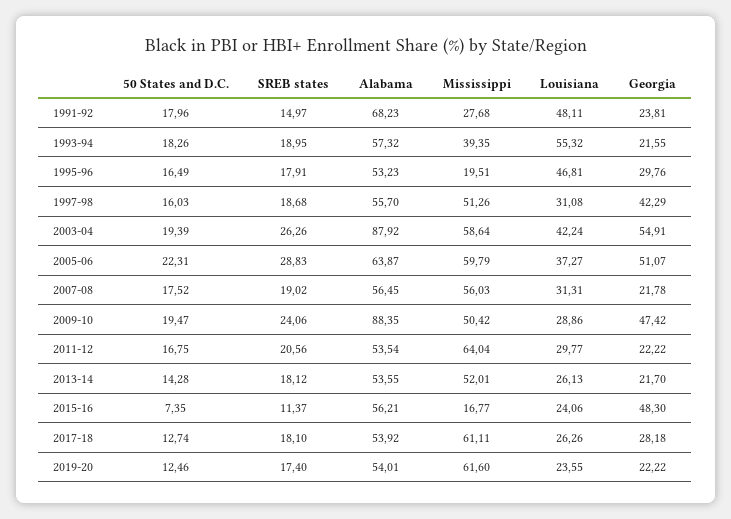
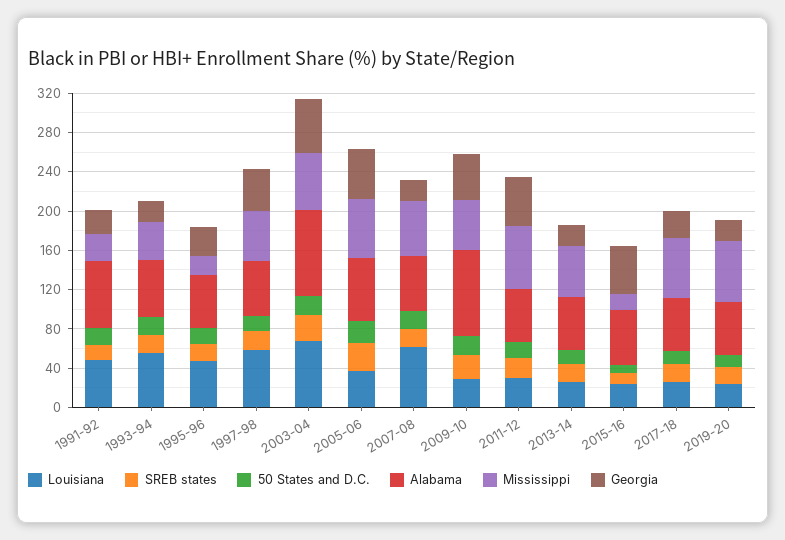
  {
    "50 States and D.C.": {
      "1991-92": 17.96,
      "1993-94": 18.26,
      "1995-96": 16.49,
      "1997-98": 16.03,
      "2003-04": 19.39,
      "2005-06": 22.31,
      "2007-08": 17.52,
      "2009-10": 19.47,
      "2011-12": 16.75,
      "2013-14": 14.28,
      "2015-16": 7.35,
      "2017-18": 12.74,
      "2019-20": 12.46
    },
    "SREB states": {
      "1991-92": 14.97,
      "1993-94": 18.95,
      "1995-96": 17.91,
      "1997-98": 18.68,
      "2003-04": 26.26,
      "2005-06": 28.83,
      "2007-08": 19.02,
      "2009-10": 24.06,
      "2011-12": 20.56,
      "2013-14": 18.12,
      "2015-16": 11.37,
      "2017-18": 18.1,
      "2019-20": 17.4
    },
    "Alabama": {
      "1991-92": 68.23,
      "1993-94": 57.32,
      "1995-96": 53.23,
      "1997-98": 55.7,
      "2003-04": 87.92,
      "2005-06": 63.87,
      "2007-08": 56.45,
      "2009-10": 88.35,
      "2011-12": 53.54,
      "2013-14": 53.55,
      "2015-16": 56.21,
      "2017-18": 53.92,
      "2019-20": 54.01
    },
    "Mississippi": {
      "1991-92": 27.68,
      "1993-94": 39.35,
      "1995-96": 19.51,
      "1997-98": 51.26,
      "2003-04": 58.64,
      "2005-06": 59.79,
      "2007-08": 56.03,
      "2009-10": 50.42,
      "2011-12": 64.04,
      "2013-14": 52.01,
      "2015-16": 16.77,
      "2017-18": 61.11,
      "2019-20": 61.6
    },
    "Louisiana": {
      "1991-92": 48.11,
      "1993-94": 55.32,
      "1995-96": 46.81,
-     "1997-98": 31.08,
+     "1997-98": 60,
-     "2003-04": 42.24,
+     "2003-04": 70,
      "2005-06": 37.27,
-     "2007-08": 31.31,
+     "2007-08": 60,
      "2009-10": 28.86,
      "2011-12": 29.77,
      "2013-14": 26.13,
      "2015-16": 24.06,
      "2017-18": 26.26,
      "2019-20": 23.55
    },
    "Georgia": {
      "1991-92": 23.81,
      "1993-94": 21.55,
      "1995-96": 29.76,
      "1997-98": 42.29,
      "2003-04": 54.91,
      "2005-06": 51.07,
      "2007-08": 21.78,
      "2009-10": 47.42,
-     "2011-12": 22.22,
+     "2011-12": 50,
      "2013-14": 21.7,
      "2015-16": 48.3,
      "2017-18": 28.18,
      "2019-20": 22.22
    }
  }

